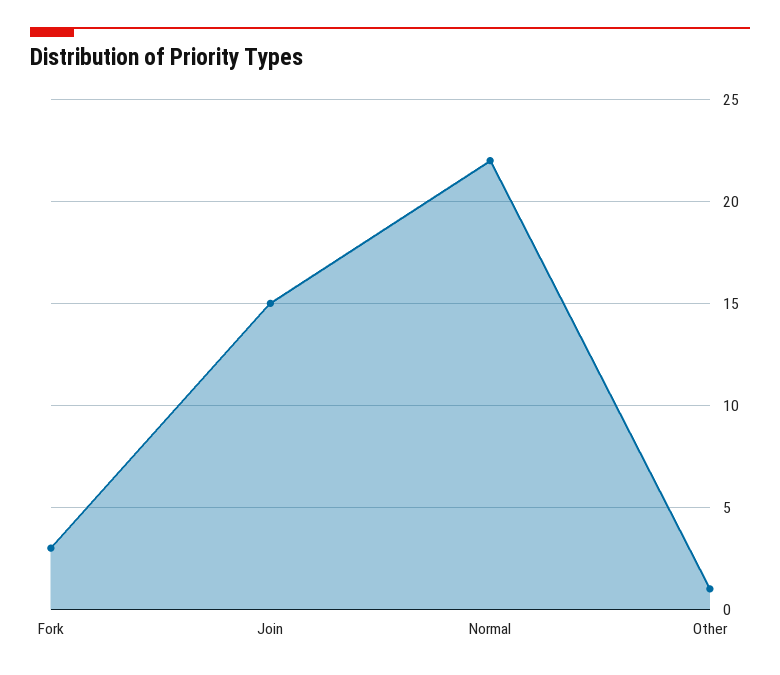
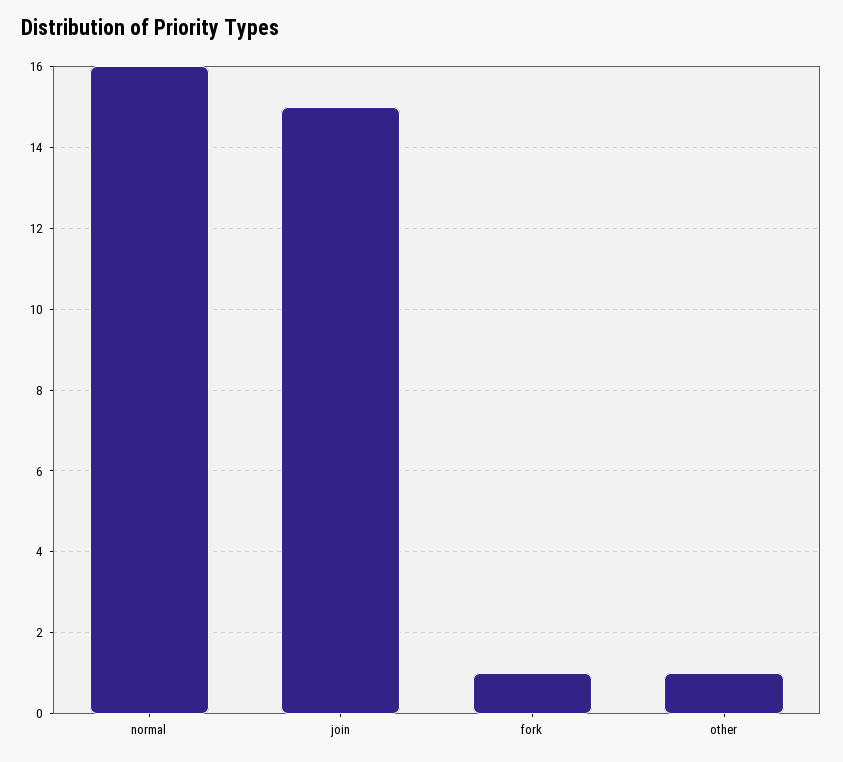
  {
-   "Fork": 3,
+   "Fork": 1,
    "Join": 15,
-   "Normal": 22,
+   "Normal": 16,
    "Other": 1
  }

